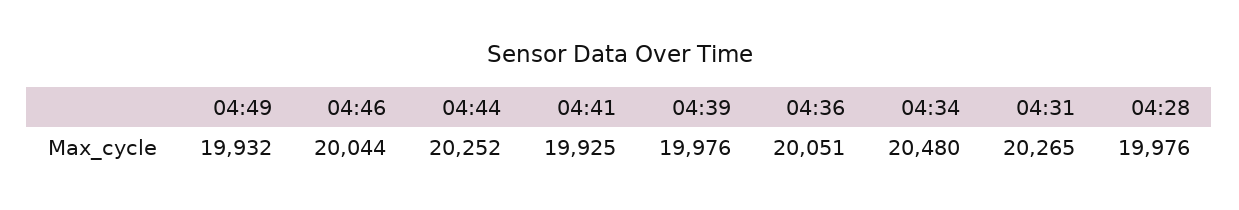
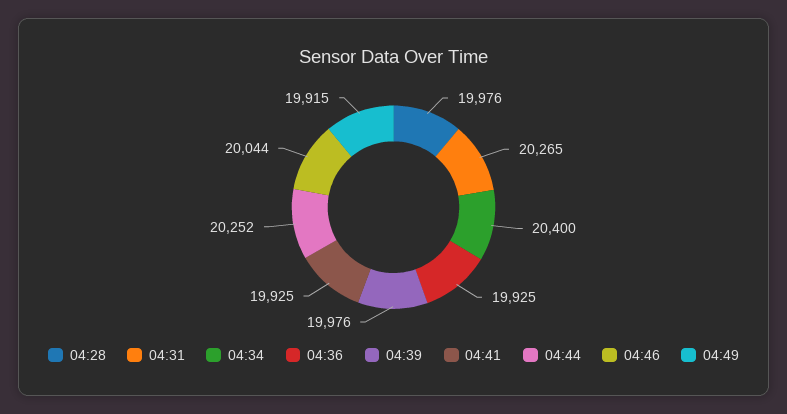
  {
-   "04:49": 19932,
+   "04:49": 19915,
    "04:46": 20044,
    "04:44": 20252,
    "04:41": 19925,
    "04:39": 19976,
-   "04:36": 20051,
+   "04:36": 19925,
-   "04:34": 20480,
+   "04:34": 20400,
    "04:31": 20265,
    "04:28": 19976
  }

